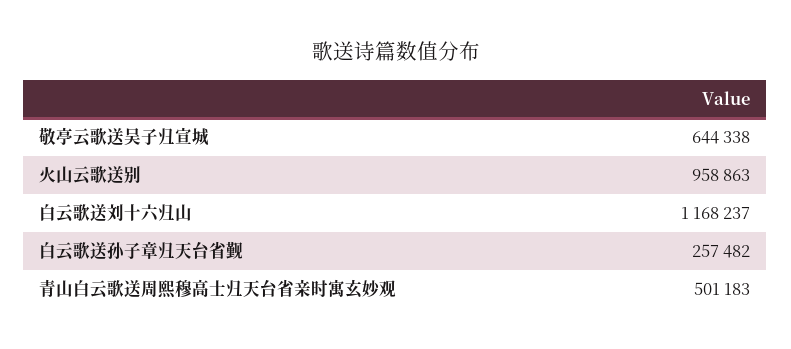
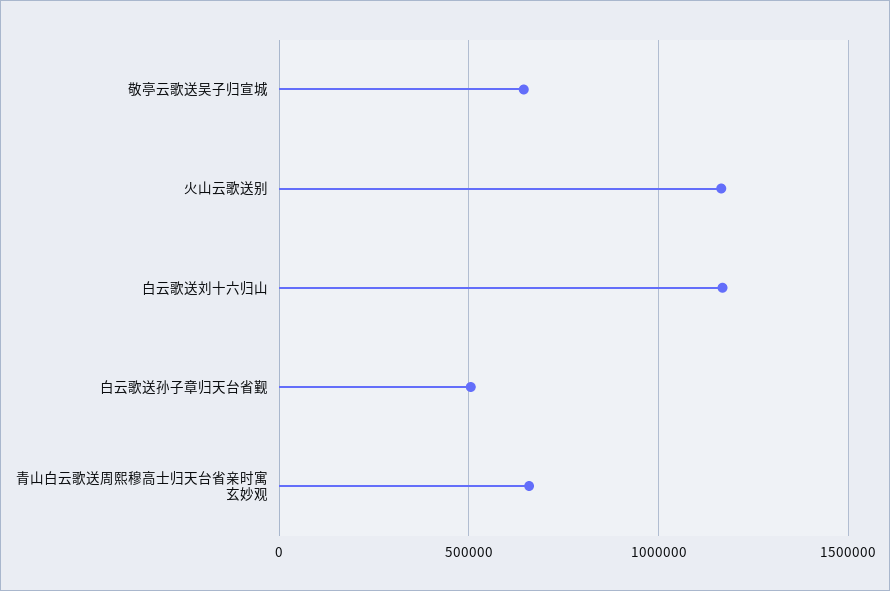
  {
    "敬亭云歌送吴子归宣城": 644338,
-   "火山云歌送别": 958863,
+   "火山云歌送别": 1150000,
    "白云歌送刘十六归山": 1168237,
-   "白云歌送孙子章归天台省觐": 257482,
+   "白云歌送孙子章归天台省觐": 500000,
-   "青山白云歌送周熙穆高士归天台省亲时寓玄妙观": 501183
+   "青山白云歌送周熙穆高士归天台省亲时寓玄妙观": 650000
  }

